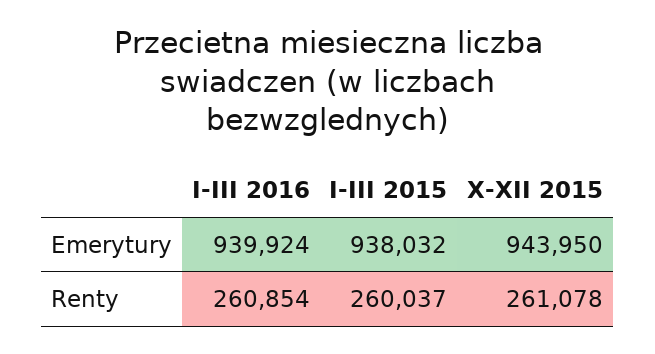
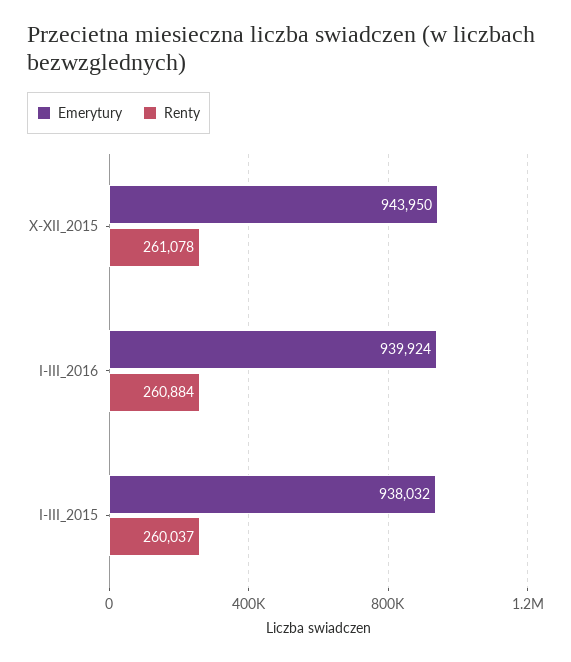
  {
    "Emerytury": {
      "I-III 2016": 939924,
      "I-III 2015": 938032,
      "X-XII 2015": 943950
    },
    "Renty": {
-     "I-III 2016": 260854,
+     "I-III 2016": 260884,
      "I-III 2015": 260037,
      "X-XII 2015": 261078
    }
  }

